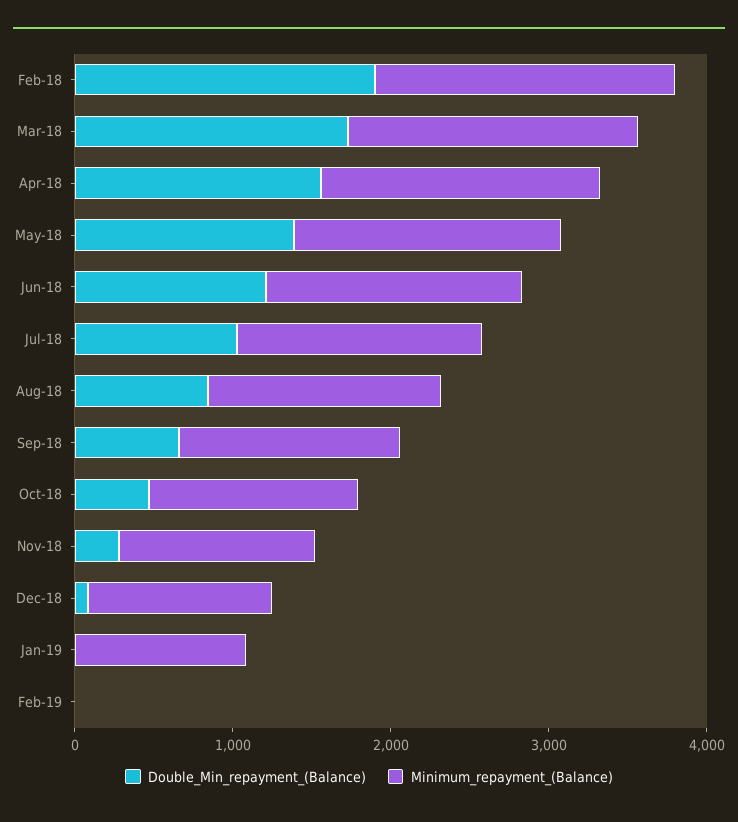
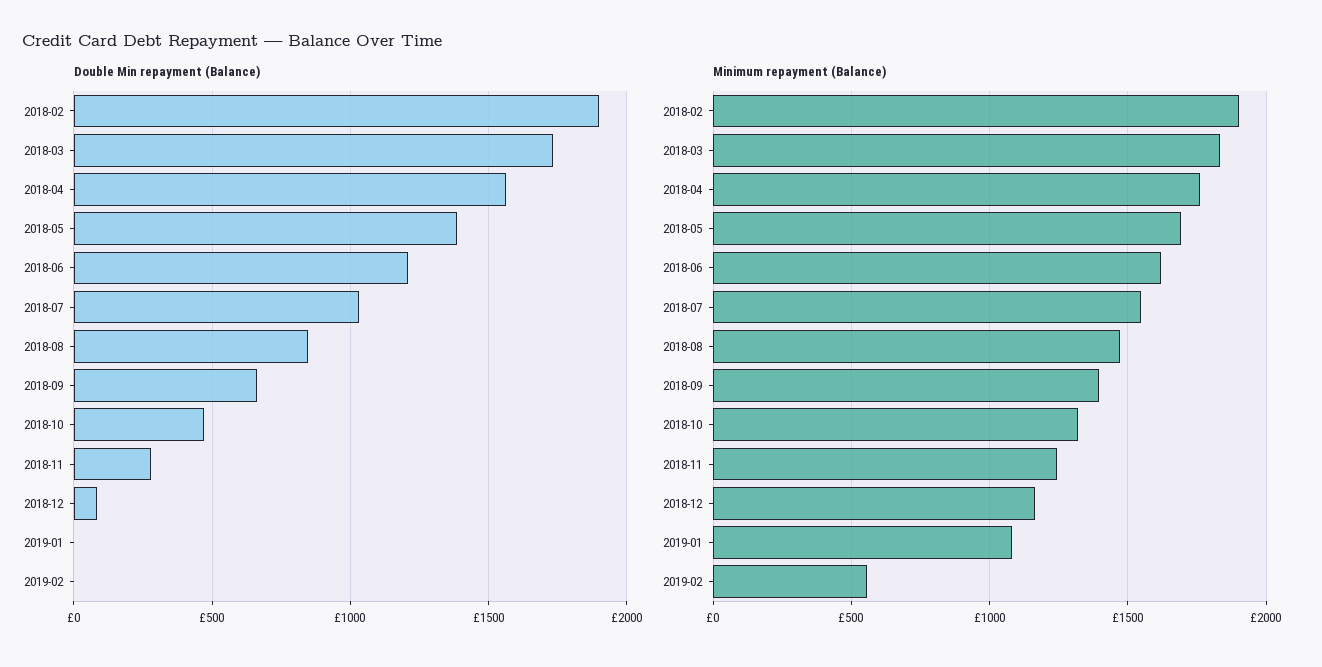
  {
    "Double_Min_repayment_(Balance)": {
      "Feb-18": 1900,
      "Mar-18": 1750,
      "Apr-18": 1550,
      "May-18": 1400,
      "Jun-18": 1200,
      "Jul-18": 1050,
      "Aug-18": 850,
      "Sep-18": 650,
      "Oct-18": 450,
      "Nov-18": 300,
      "Dec-18": 100,
      "Jan-19": 0,
      "Feb-19": 0
    },
    "Minimum_repayment_(Balance)": {
      "Feb-18": 1900,
      "Mar-18": 1850,
      "Apr-18": 1750,
      "May-18": 1700,
      "Jun-18": 1600,
      "Jul-18": 1550,
      "Aug-18": 1450,
      "Sep-18": 1400,
      "Oct-18": 1300,
      "Nov-18": 1250,
      "Dec-18": 1150,
      "Jan-19": 1100,
-     "Feb-19": 0
+     "Feb-19": 550
    }
  }

